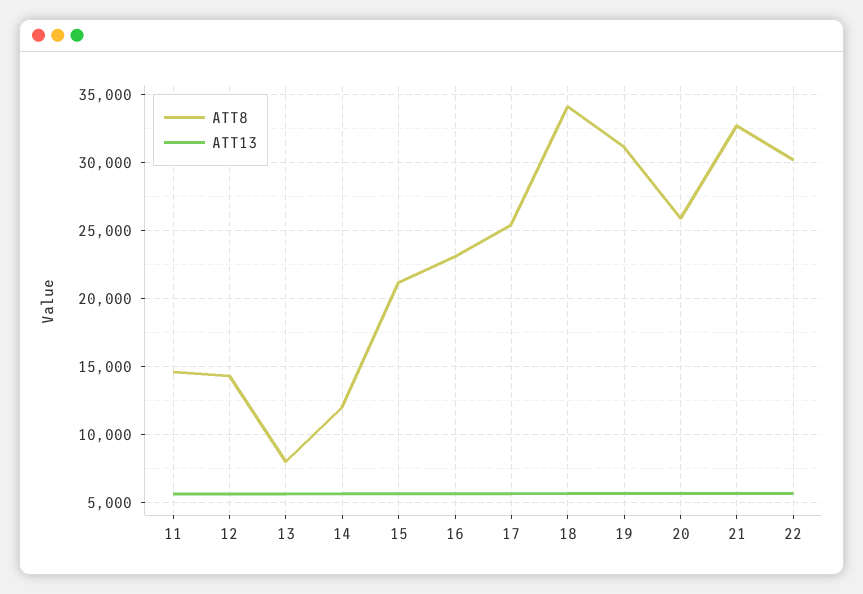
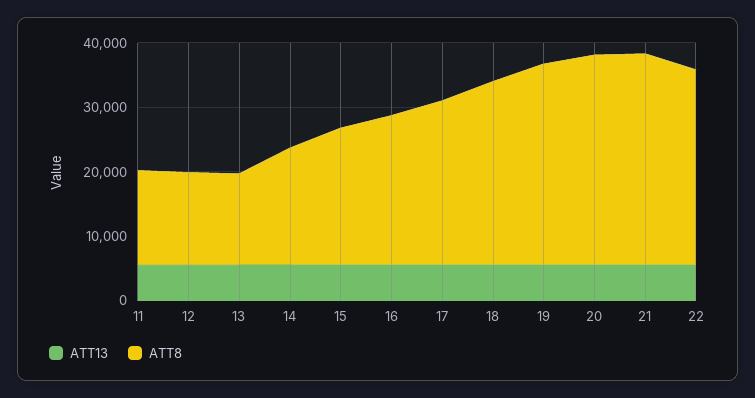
  {
    "ATT8": {
      "11": 14500,
      "12": 14500,
-     "13": 8000,
+     "13": 14000,
-     "14": 12000,
+     "14": 18000,
      "15": 21000,
      "16": 23000,
      "17": 25500,
-     "18": 34000,
+     "18": 28000,
      "19": 31000,
-     "20": 26000,
+     "20": 32000,
      "21": 32500,
      "22": 30000
    },
    "ATT13": {
      "11": 5500,
      "12": 5500,
      "13": 5500,
      "14": 5500,
      "15": 5500,
      "16": 5500,
      "17": 5500,
      "18": 5500,
      "19": 5500,
      "20": 5500,
      "21": 5500,
      "22": 5500
    }
  }

